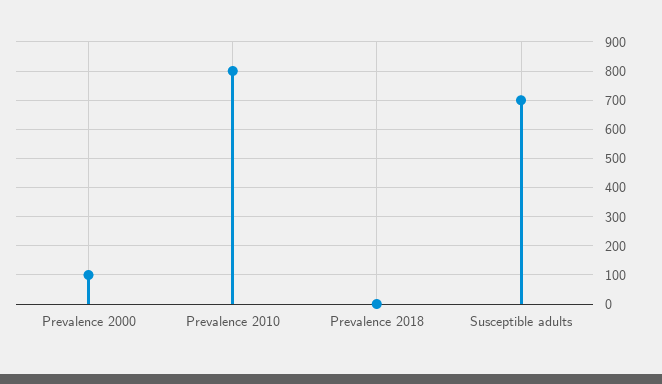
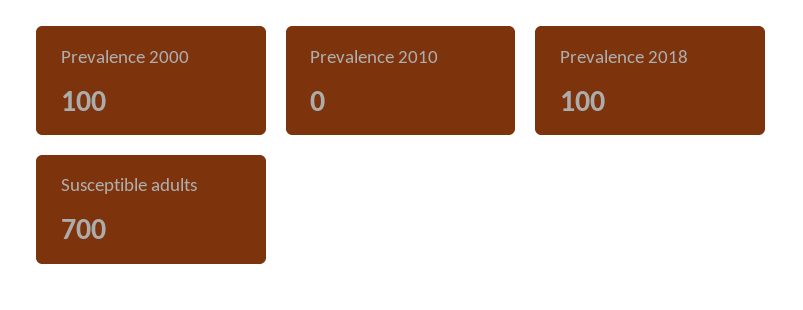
  {
    "Prevalence 2000": 100,
-   "Prevalence 2010": 800,
+   "Prevalence 2010": 0,
-   "Prevalence 2018": 0,
+   "Prevalence 2018": 100,
    "Susceptible adults": 700
  }

